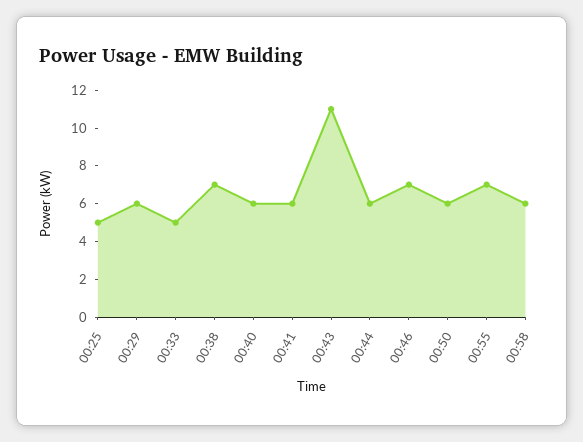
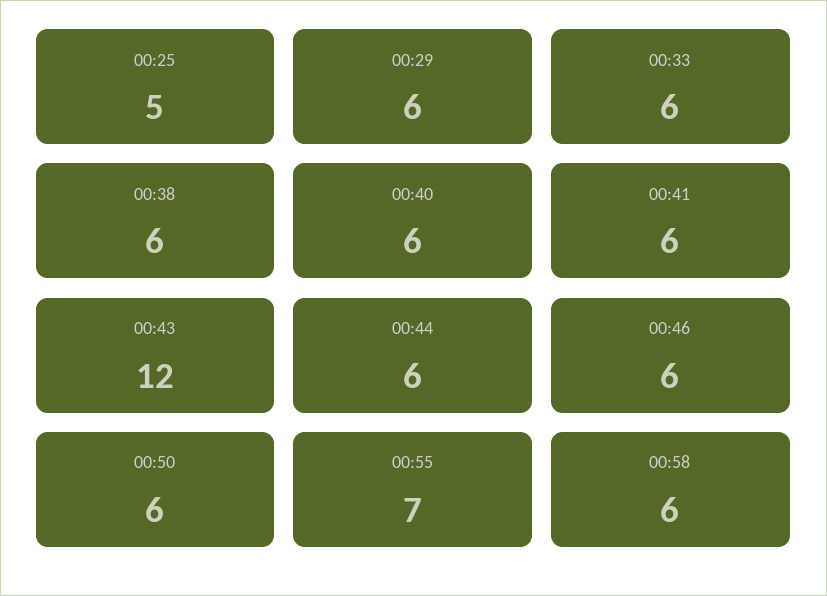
  {
    "00:25": 5,
    "00:29": 6,
-   "00:33": 5,
+   "00:33": 6,
-   "00:38": 7,
+   "00:38": 6,
    "00:40": 6,
    "00:41": 6,
-   "00:43": 11,
+   "00:43": 12,
    "00:44": 6,
-   "00:46": 7,
+   "00:46": 6,
    "00:50": 6,
    "00:55": 7,
    "00:58": 6
  }

